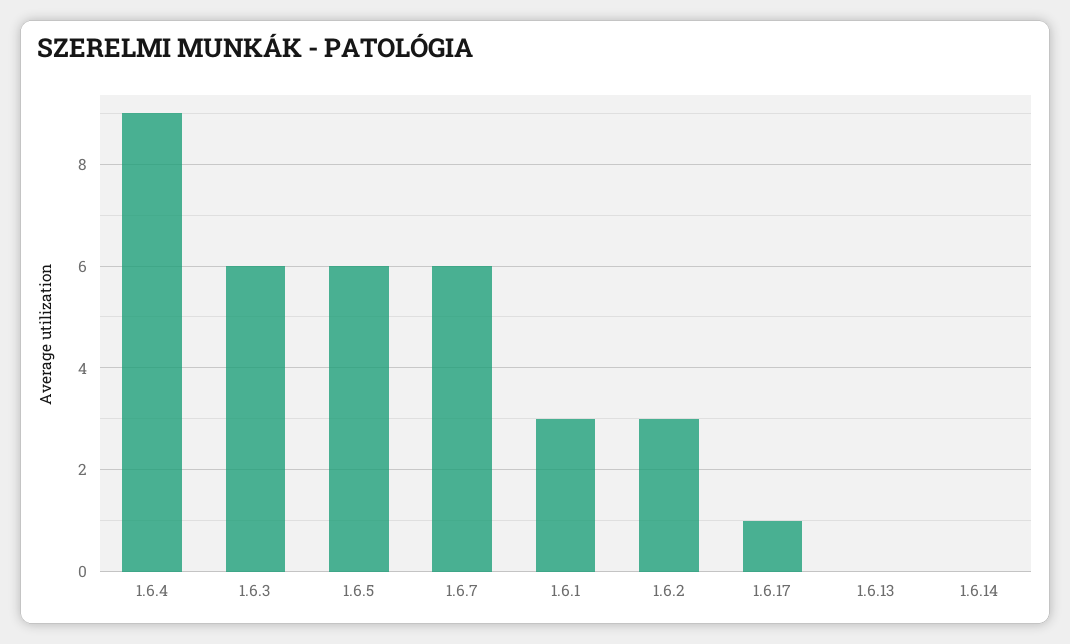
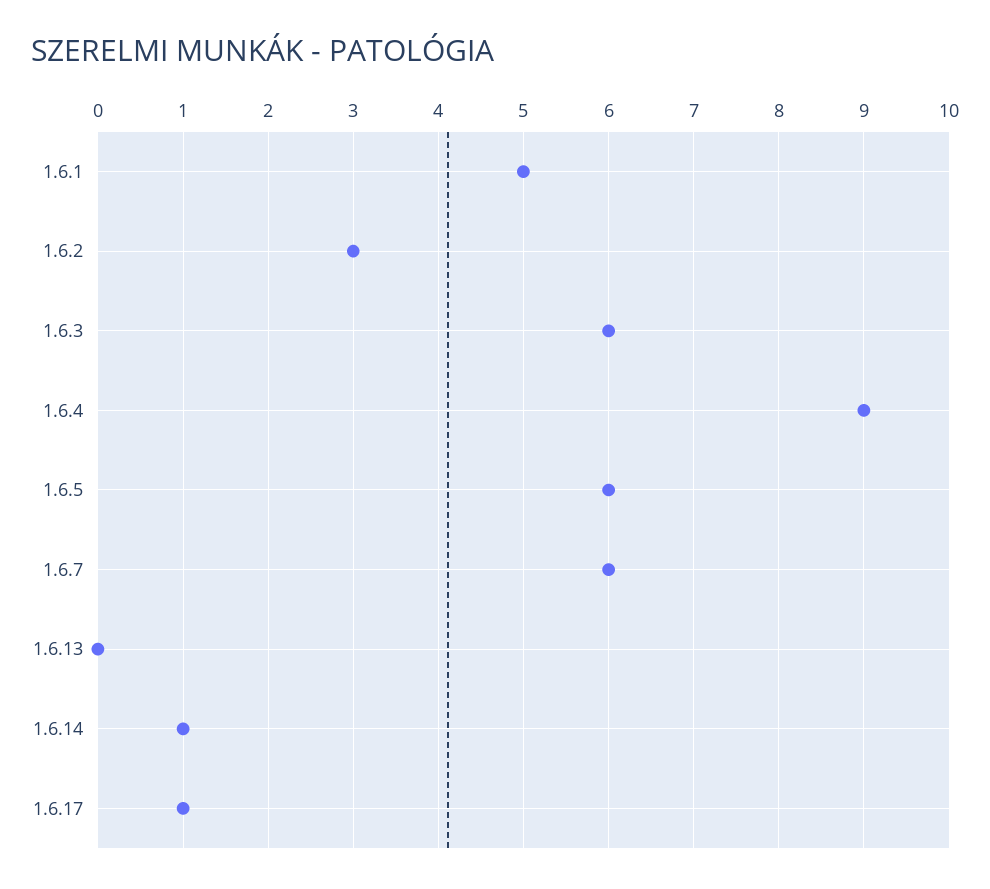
  {
    "1.6.4": 9,
    "1.6.3": 6,
    "1.6.5": 6,
    "1.6.7": 6,
-   "1.6.1": 3,
+   "1.6.1": 5,
    "1.6.2": 3,
    "1.6.17": 1,
    "1.6.13": 0,
-   "1.6.14": 0
+   "1.6.14": 1
  }

